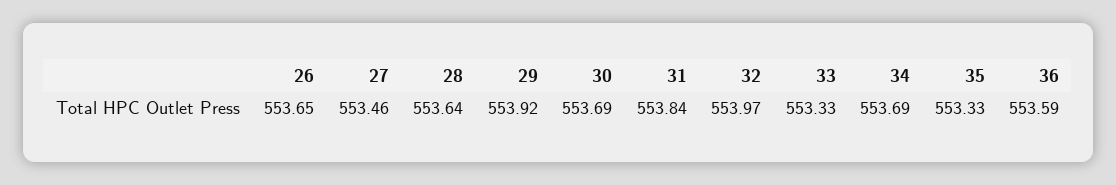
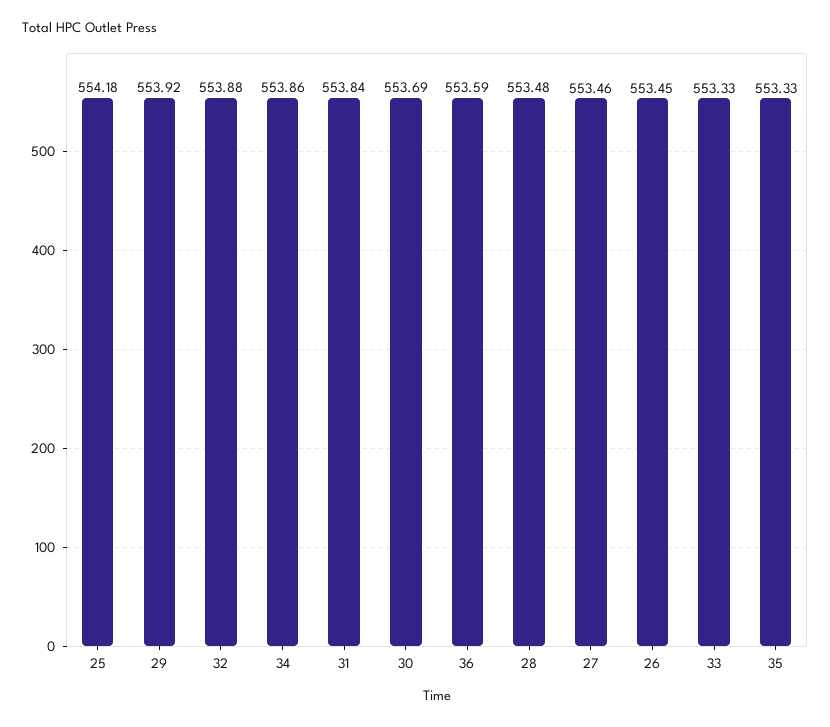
  {
-   "26": 553.65,
+   "26": 553.45,
    "27": 553.46,
-   "28": 553.64,
+   "28": 553.48,
    "29": 553.92,
    "30": 553.69,
    "31": 553.84,
-   "32": 553.97,
+   "32": 553.88,
    "33": 553.33,
-   "34": 553.69,
+   "34": 553.86,
    "35": 553.33,
-   "36": 553.59
+   "36": 553.59,
+   "25": 554.18
  }

